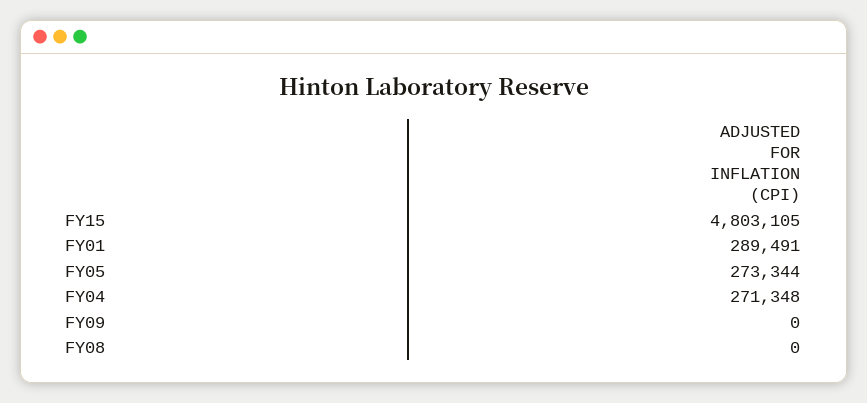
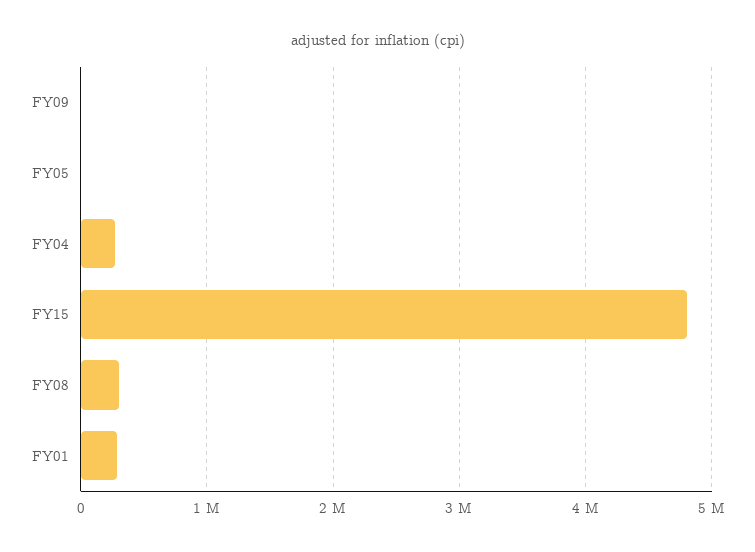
  {
    "FY15": 4803105,
    "FY01": 289491,
-   "FY05": 273344,
+   "FY05": 0,
    "FY04": 271348,
    "FY09": 0,
-   "FY08": 0
+   "FY08": 300000
  }

